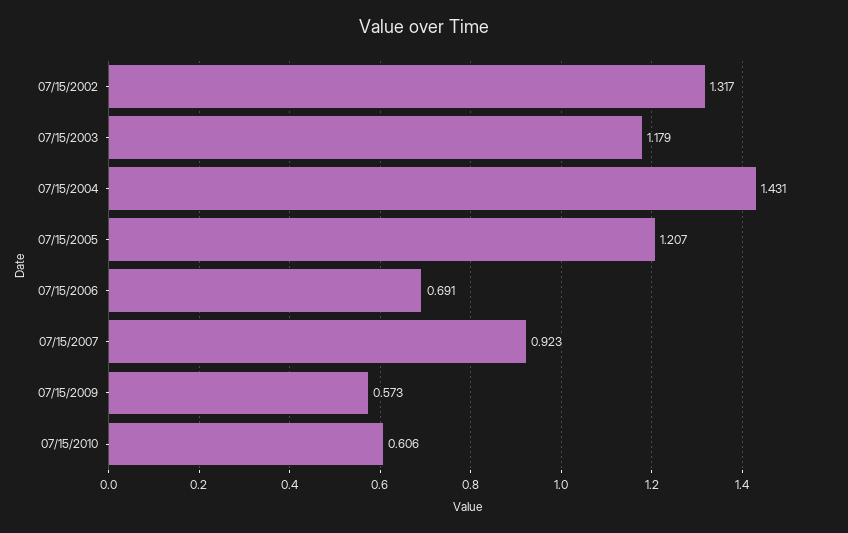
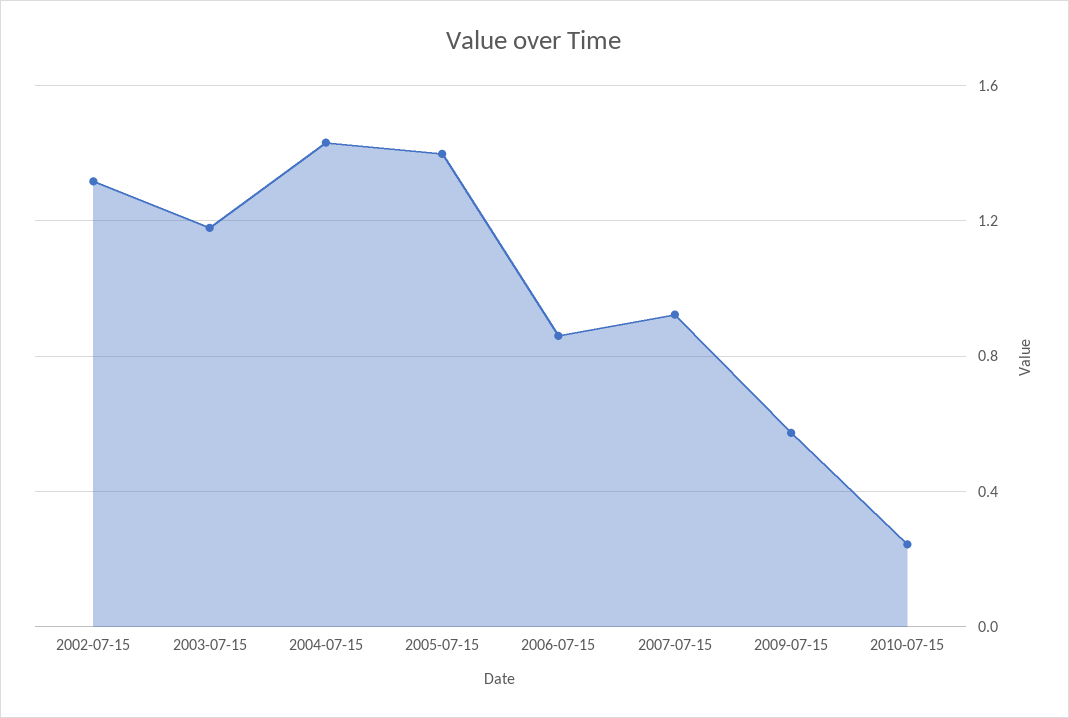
  {
    "07/15/2002": 1.317,
    "07/15/2003": 1.179,
    "07/15/2004": 1.431,
-   "07/15/2005": 1.207,
+   "07/15/2005": 1.4,
-   "07/15/2006": 0.691,
+   "07/15/2006": 0.85,
    "07/15/2007": 0.923,
    "07/15/2009": 0.573,
-   "07/15/2010": 0.606
+   "07/15/2010": 0.25
  }

